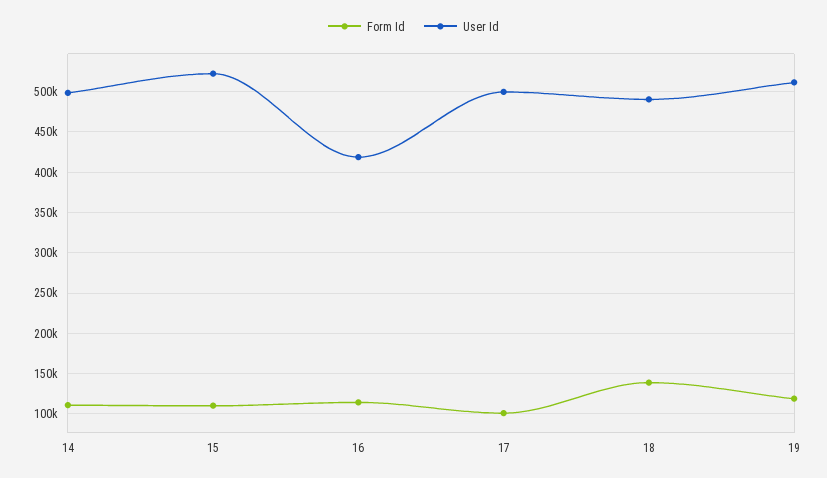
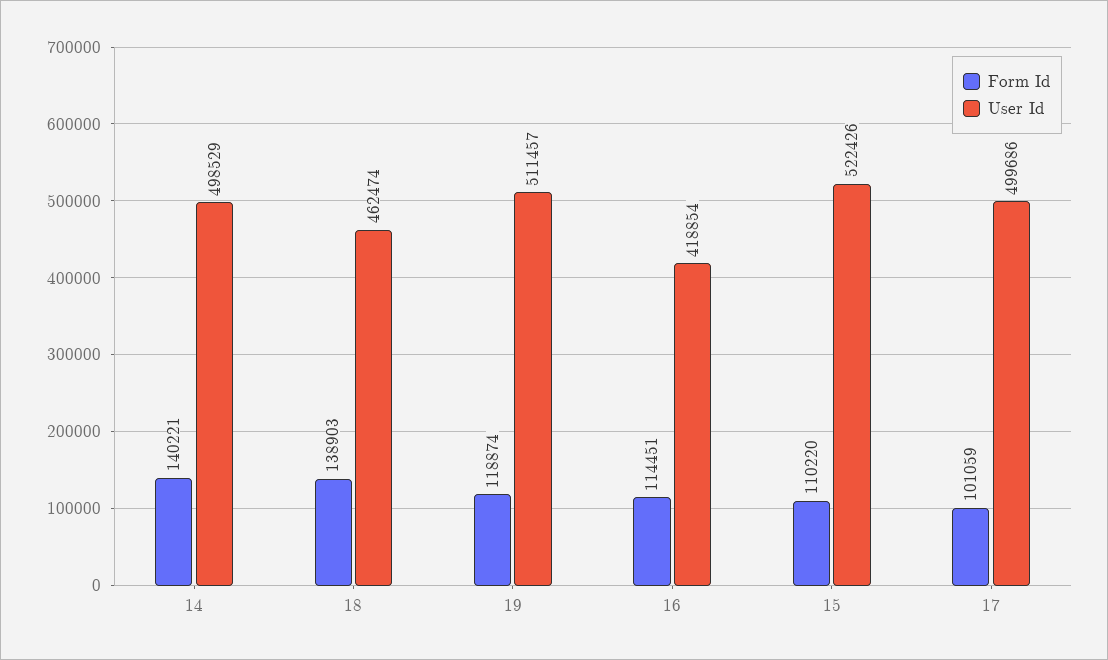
  {
    "Form Id": {
-     "14": 110000,
+     "14": 140221,
      "15": 110220,
      "16": 114451,
      "17": 101059,
      "18": 138903,
      "19": 118874
    },
    "User Id": {
      "14": 498529,
      "15": 522426,
      "16": 418854,
      "17": 499686,
-     "18": 490000,
+     "18": 462474,
      "19": 511457
    }
  }

